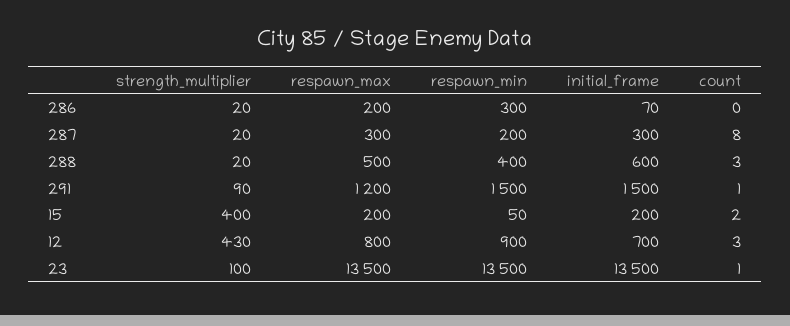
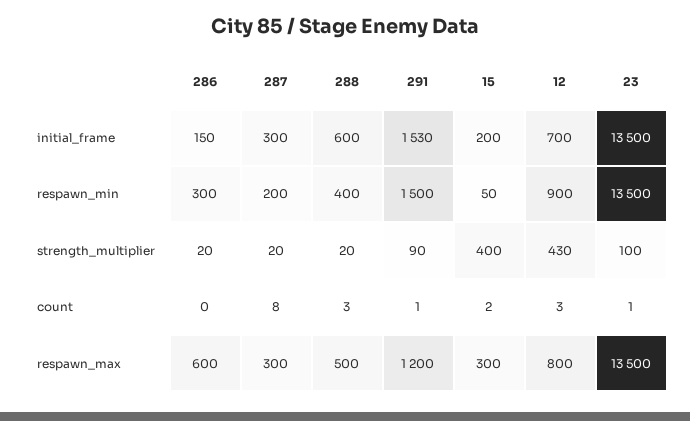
  {
    "strength_multiplier": {
      "286": 20,
      "287": 20,
      "288": 20,
      "291": 90,
      "15": 400,
      "12": 430,
      "23": 100
    },
    "respawn_max": {
-     "286": 200,
+     "286": 600,
      "287": 300,
      "288": 500,
      "291": 1200,
-     "15": 200,
+     "15": 300,
      "12": 800,
      "23": 13500
    },
    "respawn_min": {
      "286": 300,
      "287": 200,
      "288": 400,
      "291": 1500,
      "15": 50,
      "12": 900,
      "23": 13500
    },
    "initial_frame": {
-     "286": 70,
+     "286": 150,
      "287": 300,
      "288": 600,
-     "291": 1500,
+     "291": 1530,
      "15": 200,
      "12": 700,
      "23": 13500
    },
    "count": {
      "286": 0,
      "287": 8,
      "288": 3,
      "291": 1,
      "15": 2,
      "12": 3,
      "23": 1
    }
  }

